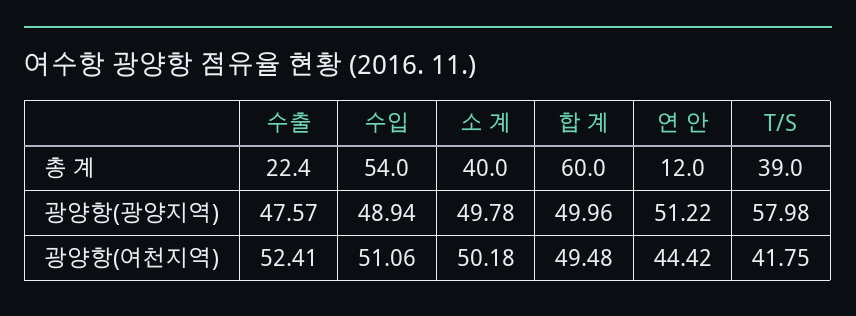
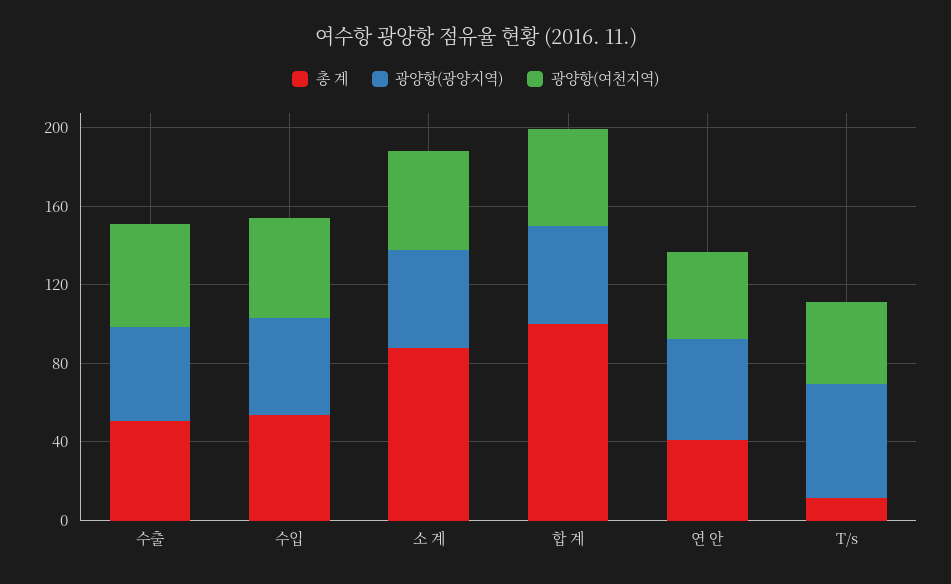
  {
    "총 계": {
-     "수출": 22.4,
+     "수출": 50,
      "수입": 54,
-     "소 계": 40,
+     "소 계": 90,
-     "합 계": 60,
+     "합 계": 100,
-     "연 안": 12,
+     "연 안": 40,
-     "T/S": 39
+     "T/S": 10
    },
    "광양항(광양지역)": {
      "수출": 47.57,
      "수입": 48.94,
      "소 계": 49.78,
      "합 계": 49.96,
      "연 안": 51.22,
      "T/S": 57.98
    },
    "광양항(여천지역)": {
      "수출": 52.41,
      "수입": 51.06,
      "소 계": 50.18,
      "합 계": 49.48,
      "연 안": 44.42,
      "T/S": 41.75
    }
  }

